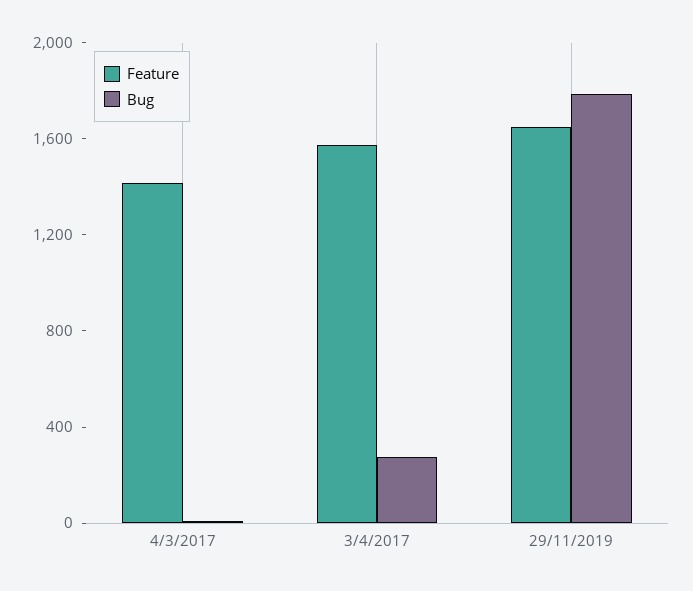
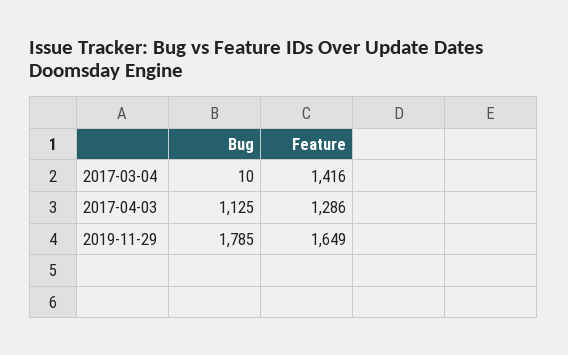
  {
    "Feature": {
      "4/3/2017": 1416,
-     "3/4/2017": 1600,
+     "3/4/2017": 1286,
      "29/11/2019": 1649
    },
    "Bug": {
      "4/3/2017": 10,
-     "3/4/2017": 300,
+     "3/4/2017": 1125,
      "29/11/2019": 1785
    }
  }

